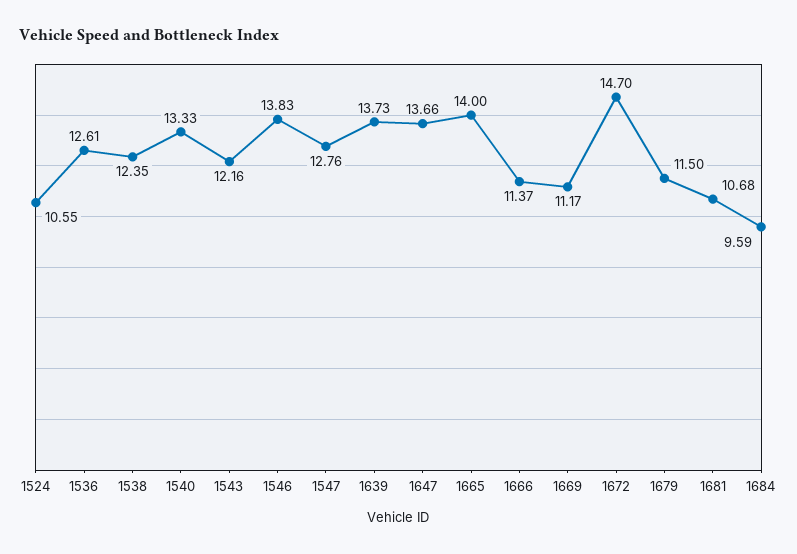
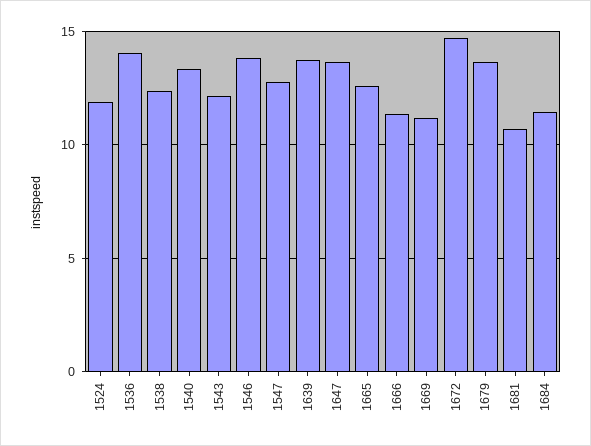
  {
-   "1524": 10.55,
+   "1524": 12,
-   "1536": 12.61,
+   "1536": 14,
    "1538": 12.35,
    "1540": 13.33,
    "1543": 12.16,
    "1546": 13.83,
    "1547": 12.76,
    "1639": 13.73,
    "1647": 13.66,
-   "1665": 14,
+   "1665": 12.5,
    "1666": 11.37,
    "1669": 11.17,
    "1672": 14.7,
-   "1679": 11.5,
+   "1679": 13.5,
    "1681": 10.68,
-   "1684": 9.59
+   "1684": 11.5
  }

